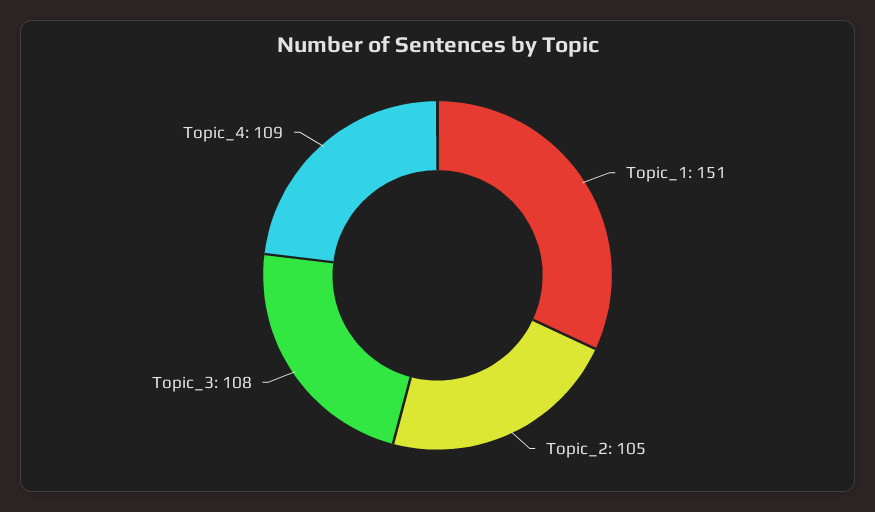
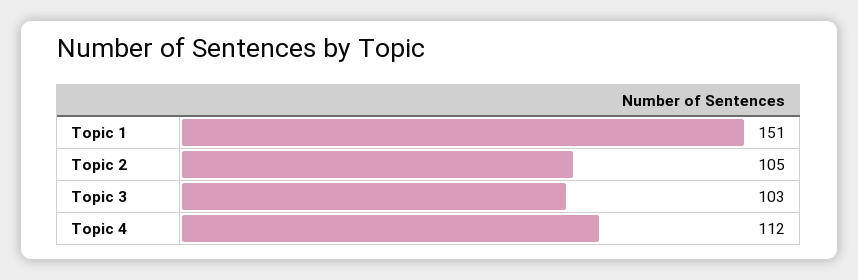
  {
    "Topic_1": 151,
    "Topic_2": 105,
-   "Topic_3": 108,
+   "Topic_3": 103,
-   "Topic_4": 109
+   "Topic_4": 112
  }

